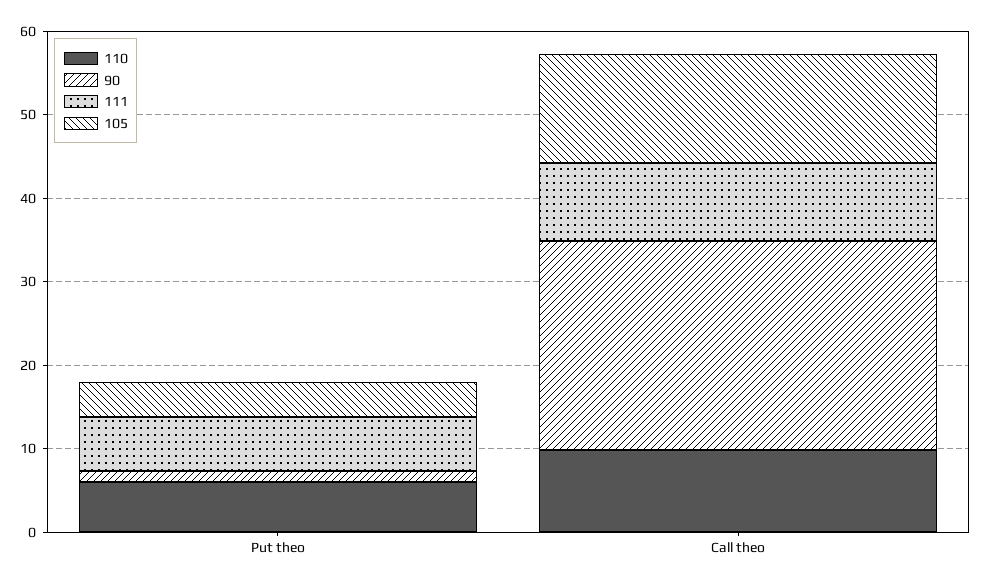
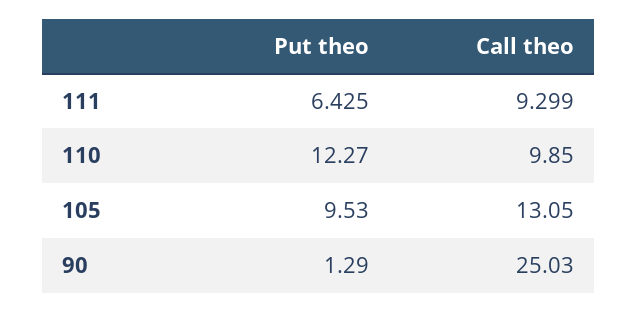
  {
    "110": {
-     "Put theo": 6,
+     "Put theo": 12.27,
      "Call theo": 9.85
    },
    "90": {
      "Put theo": 1.29,
      "Call theo": 25.03
    },
    "111": {
      "Put theo": 6.425,
      "Call theo": 9.299
    },
    "105": {
-     "Put theo": 4,
+     "Put theo": 9.53,
      "Call theo": 13.05
    }
  }

